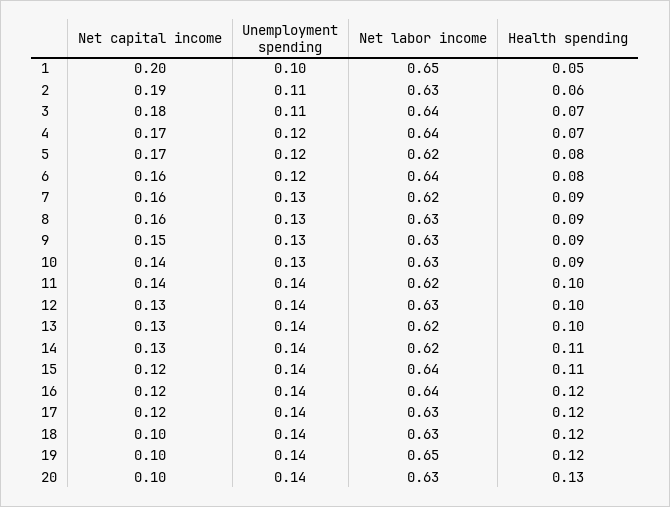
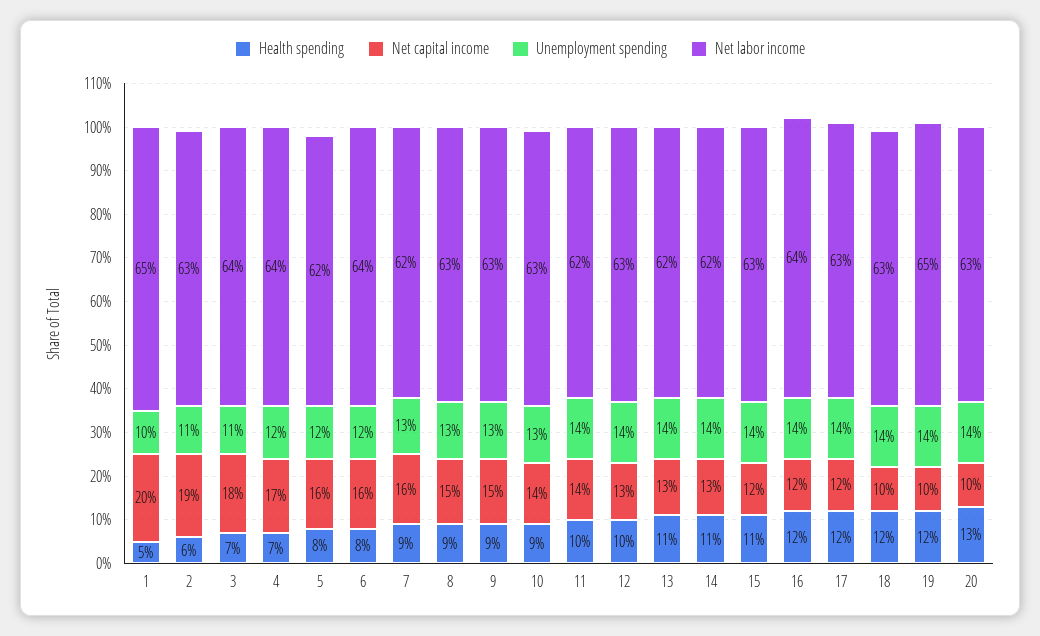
  {
    "Net capital income": {
      "1": 0.2,
      "2": 0.19,
      "3": 0.18,
      "4": 0.17,
-     "5": 0.17,
+     "5": 0.16,
      "6": 0.16,
      "7": 0.16,
-     "8": 0.16,
+     "8": 0.15,
      "9": 0.15,
      "10": 0.14,
      "11": 0.14,
      "12": 0.13,
      "13": 0.13,
      "14": 0.13,
      "15": 0.12,
      "16": 0.12,
      "17": 0.12,
      "18": 0.1,
      "19": 0.1,
      "20": 0.1
    },
    "Unemployment spending": {
      "1": 0.1,
      "2": 0.11,
      "3": 0.11,
      "4": 0.12,
      "5": 0.12,
      "6": 0.12,
      "7": 0.13,
      "8": 0.13,
      "9": 0.13,
      "10": 0.13,
      "11": 0.14,
      "12": 0.14,
      "13": 0.14,
      "14": 0.14,
      "15": 0.14,
      "16": 0.14,
      "17": 0.14,
      "18": 0.14,
      "19": 0.14,
      "20": 0.14
    },
    "Net labor income": {
      "1": 0.65,
      "2": 0.63,
      "3": 0.64,
      "4": 0.64,
      "5": 0.62,
      "6": 0.64,
      "7": 0.62,
      "8": 0.63,
      "9": 0.63,
      "10": 0.63,
      "11": 0.62,
      "12": 0.63,
      "13": 0.62,
      "14": 0.62,
-     "15": 0.64,
+     "15": 0.63,
      "16": 0.64,
      "17": 0.63,
      "18": 0.63,
      "19": 0.65,
      "20": 0.63
    },
    "Health spending": {
      "1": 0.05,
      "2": 0.06,
      "3": 0.07,
      "4": 0.07,
      "5": 0.08,
      "6": 0.08,
      "7": 0.09,
      "8": 0.09,
      "9": 0.09,
      "10": 0.09,
      "11": 0.1,
      "12": 0.1,
-     "13": 0.1,
+     "13": 0.11,
      "14": 0.11,
      "15": 0.11,
      "16": 0.12,
      "17": 0.12,
      "18": 0.12,
      "19": 0.12,
      "20": 0.13
    }
  }

